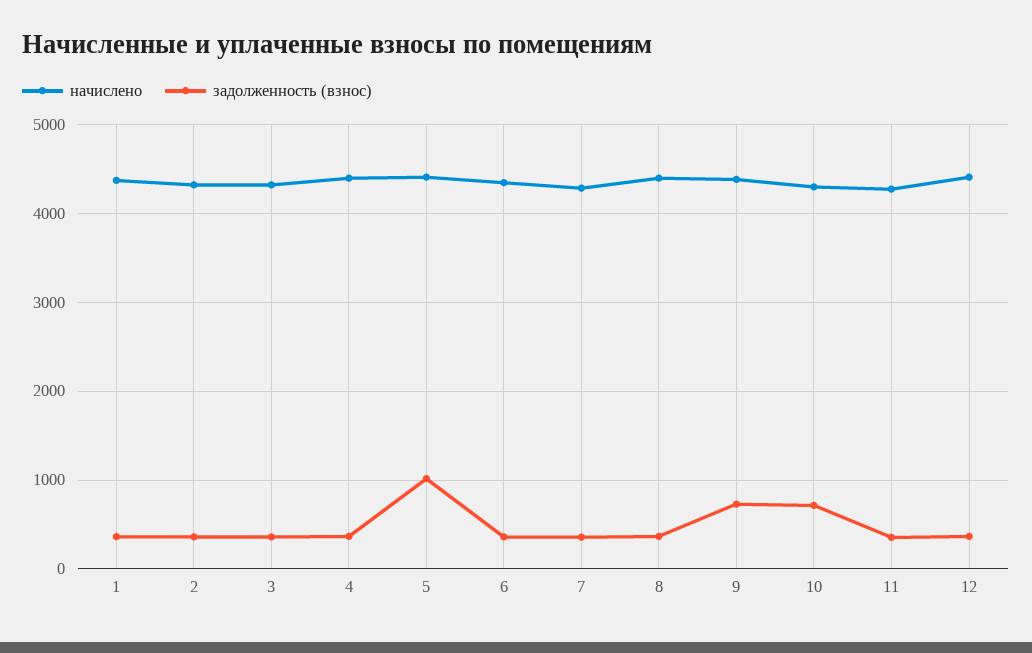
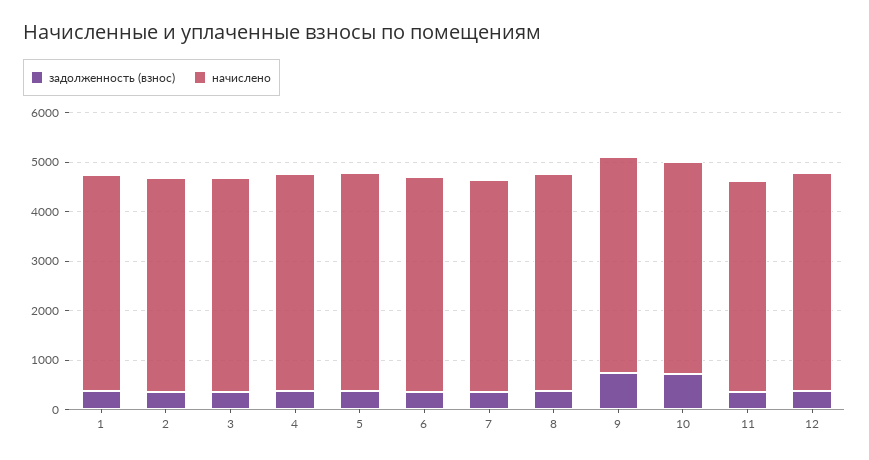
  {
    "начислено": {
      "1": 4400,
      "2": 4300,
      "3": 4300,
      "4": 4400,
      "5": 4400,
      "6": 4300,
      "7": 4300,
      "8": 4400,
      "9": 4400,
      "10": 4300,
      "11": 4300,
      "12": 4400
    },
    "задолженность (взнос)": {
      "1": 400,
      "2": 400,
      "3": 400,
      "4": 400,
-     "5": 1000,
+     "5": 400,
      "6": 400,
      "7": 400,
      "8": 400,
      "9": 700,
      "10": 700,
      "11": 400,
      "12": 400
    }
  }

